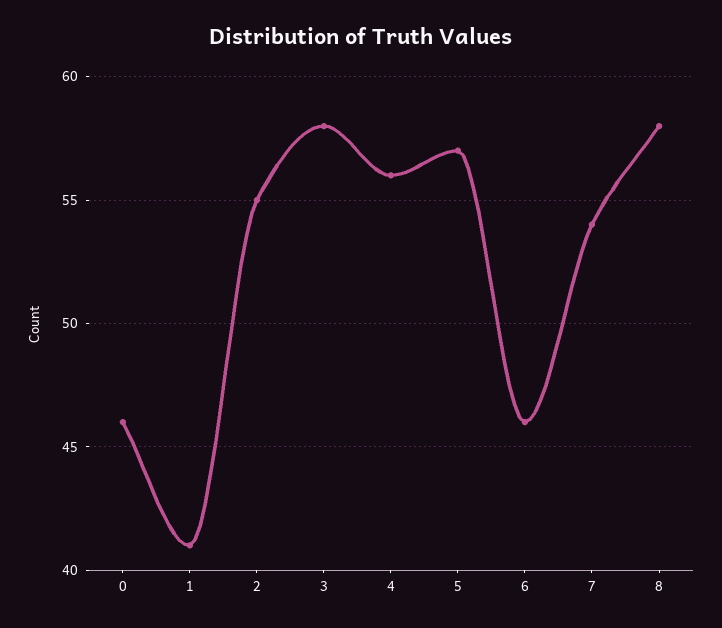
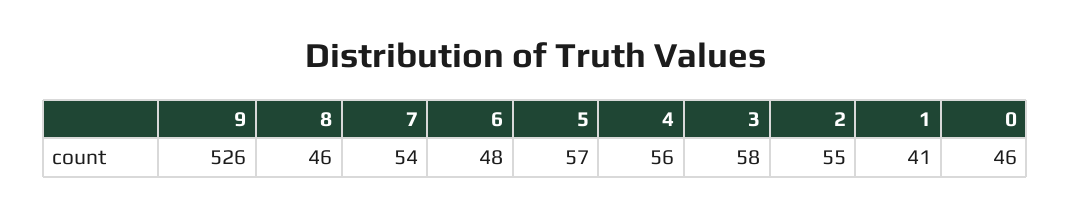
  {
    "0": 46,
    "1": 41,
    "2": 55,
    "3": 58,
    "4": 56,
    "5": 57,
-   "6": 46,
+   "6": 48,
    "7": 54,
-   "8": 58
+   "8": 46,
+   "9": 526
  }

